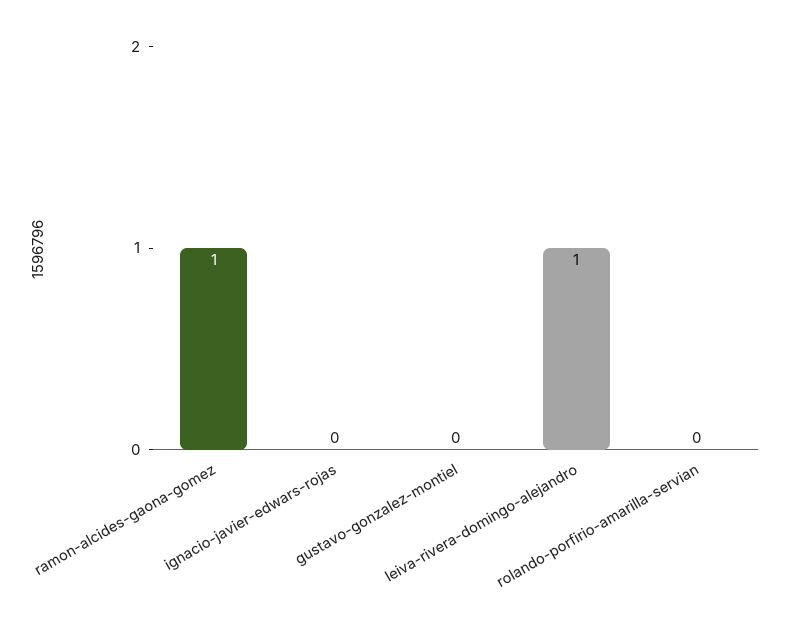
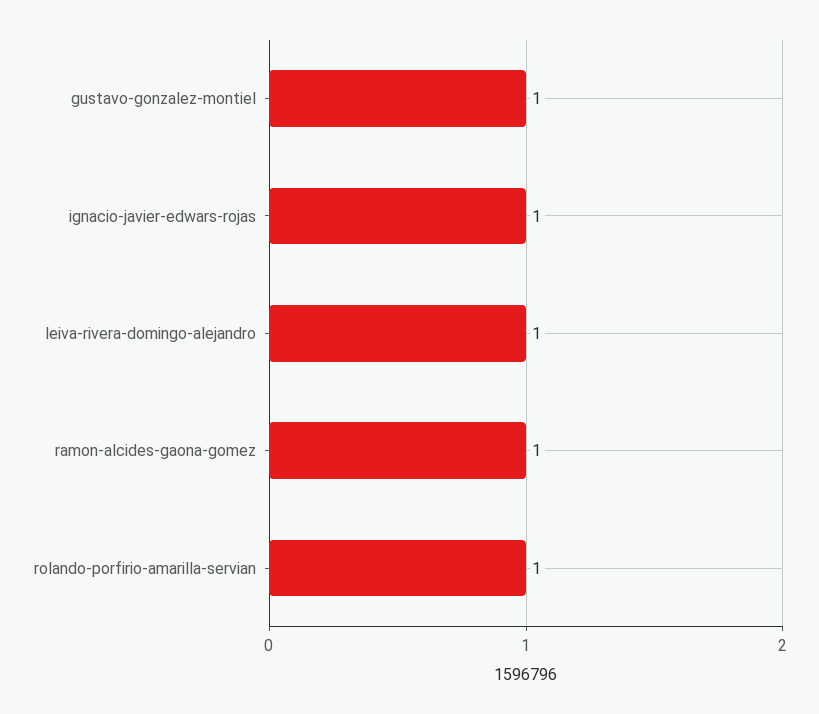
  {
    "ramon-alcides-gaona-gomez": 1,
-   "ignacio-javier-edwars-rojas": 0,
+   "ignacio-javier-edwars-rojas": 1,
-   "gustavo-gonzalez-montiel": 0,
+   "gustavo-gonzalez-montiel": 1,
    "leiva-rivera-domingo-alejandro": 1,
-   "rolando-porfirio-amarilla-servian": 0
+   "rolando-porfirio-amarilla-servian": 1
  }

